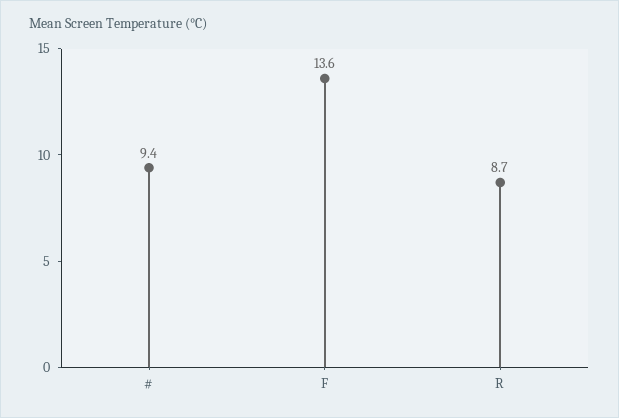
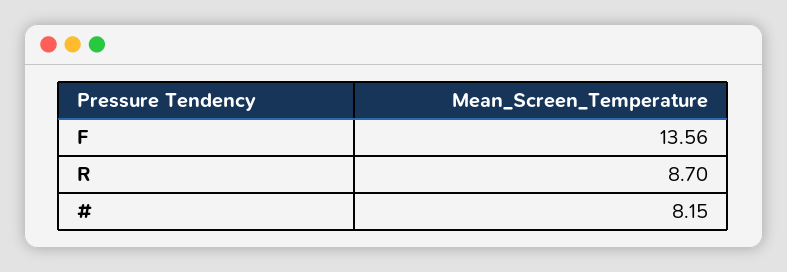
  {
-   "#": 9.4,
+   "#": 8.15,
    "F": 13.56,
    "R": 8.7
  }

